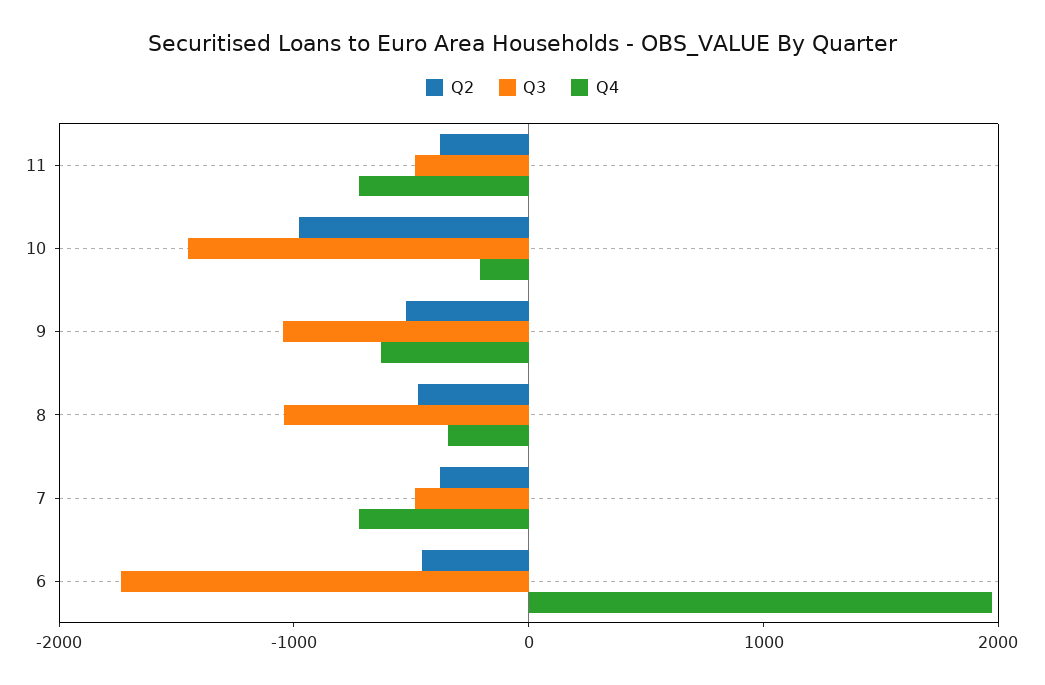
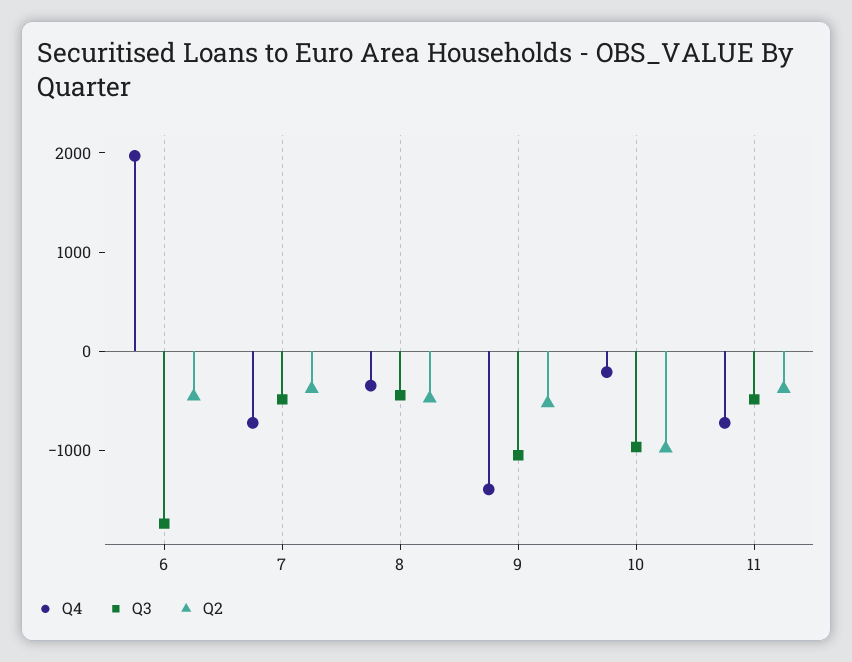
  {
    "Q2": {
      "11": -400,
      "10": -1000,
      "9": -600,
      "8": -400,
      "7": -400,
      "6": -400
    },
    "Q3": {
      "11": -400,
-     "10": -1400,
+     "10": -1000,
      "9": -1000,
-     "8": -1000,
+     "8": -400,
      "7": -400,
      "6": -1800
    },
    "Q4": {
      "11": -800,
      "10": -200,
-     "9": -600,
+     "9": -1400,
      "8": -400,
      "7": -800,
      "6": 2000
    }
  }

